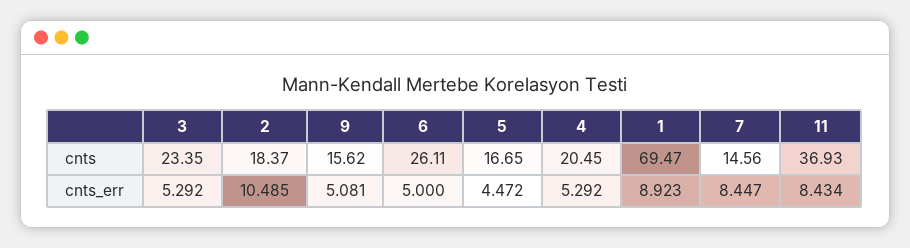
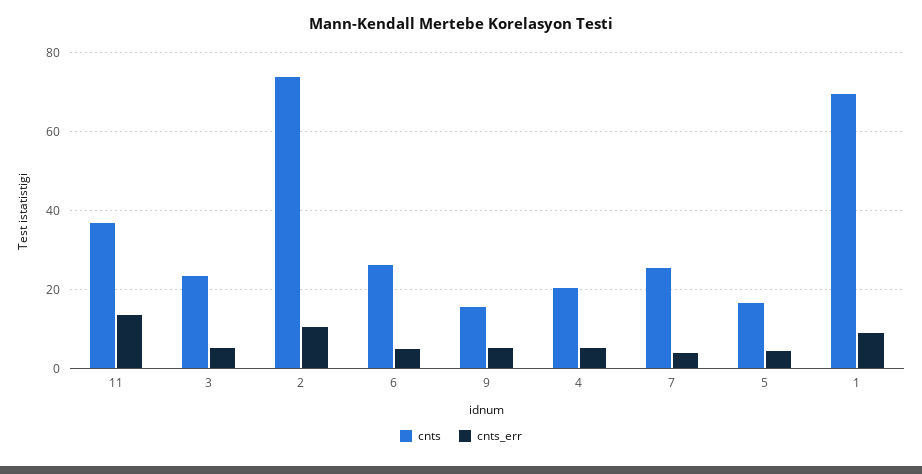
  {
    "cnts": {
      "3": 23.35,
-     "2": 18.37,
+     "2": 74,
      "9": 15.62,
      "6": 26.11,
      "5": 16.65,
      "4": 20.45,
      "1": 69.47,
-     "7": 14.56,
+     "7": 26,
      "11": 36.93
    },
    "cnts_err": {
      "3": 5.292,
      "2": 10.485,
      "9": 5.081,
      "6": 5,
      "5": 4.472,
      "4": 5.292,
      "1": 8.923,
-     "7": 8.447,
+     "7": 4,
-     "11": 8.434
+     "11": 14
    }
  }

